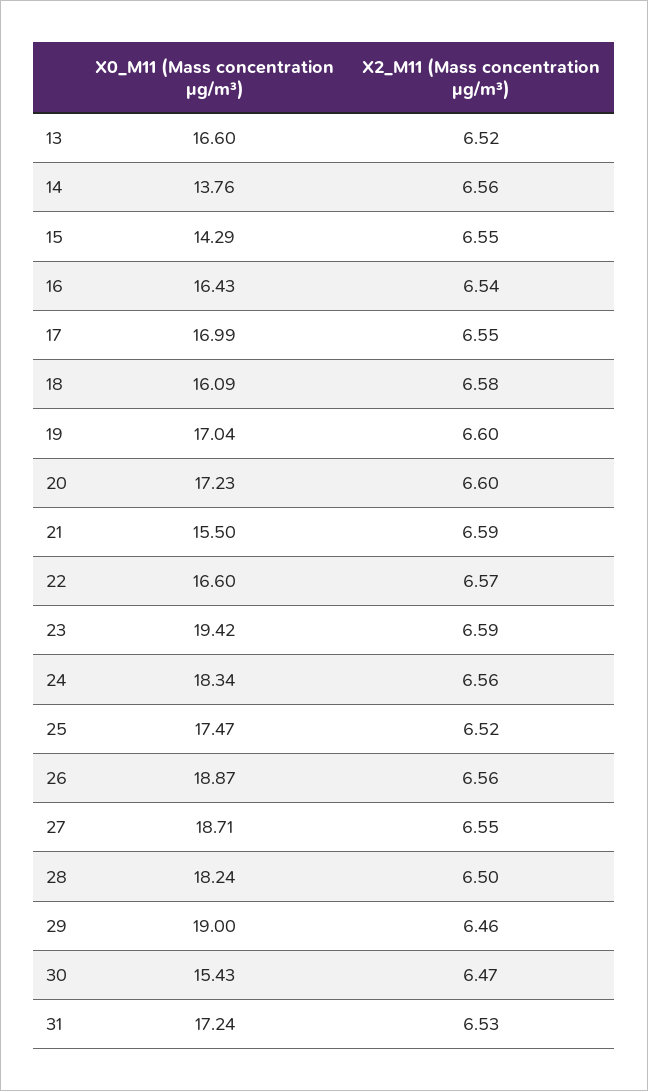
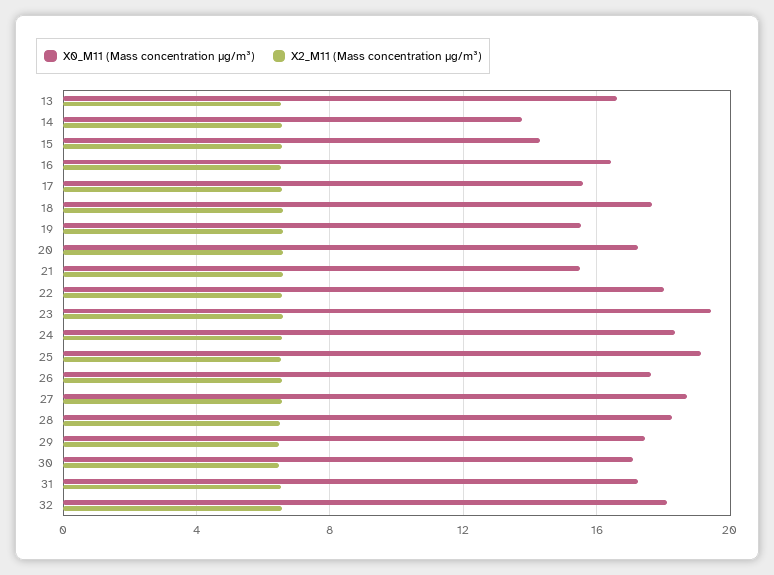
  {
    "X0_M11 (Mass concentration μg/m³)": {
      "13": 16.6,
      "14": 13.76,
      "15": 14.29,
      "16": 16.43,
-     "17": 16.99,
+     "17": 15.5,
-     "18": 16.09,
+     "18": 17.5,
-     "19": 17.04,
+     "19": 15.5,
      "20": 17.23,
      "21": 15.5,
-     "22": 16.6,
+     "22": 18,
      "23": 19.42,
      "24": 18.34,
-     "25": 17.47,
+     "25": 19,
-     "26": 18.87,
+     "26": 17.5,
      "27": 18.71,
      "28": 18.24,
-     "29": 19,
+     "29": 17.5,
-     "30": 15.43,
+     "30": 17,
-     "31": 17.24
+     "31": 17.24,
+     "32": 18
    },
    "X2_M11 (Mass concentration μg/m³)": {
      "13": 6.52,
      "14": 6.56,
      "15": 6.55,
      "16": 6.54,
      "17": 6.55,
      "18": 6.58,
      "19": 6.6,
      "20": 6.6,
      "21": 6.59,
      "22": 6.57,
      "23": 6.59,
      "24": 6.56,
      "25": 6.52,
      "26": 6.56,
      "27": 6.55,
      "28": 6.5,
      "29": 6.46,
      "30": 6.47,
-     "31": 6.53
+     "31": 6.53,
+     "32": 6.5
    }
  }

